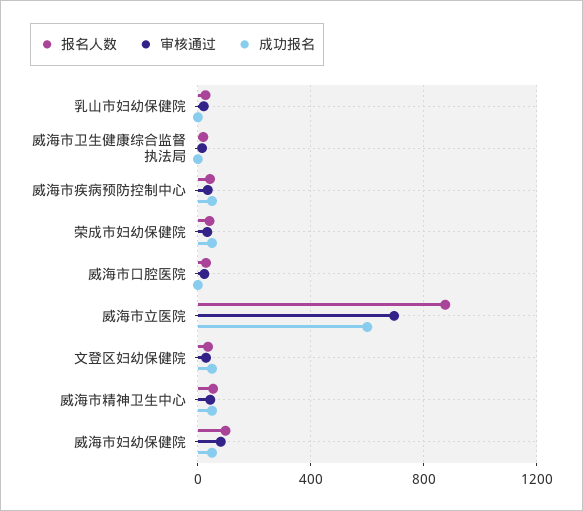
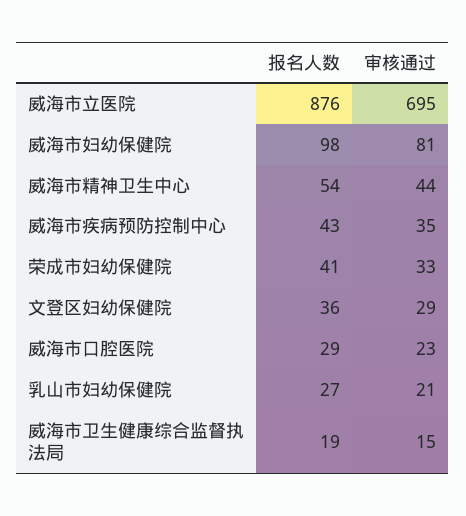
  {
    "报名人数": {
      "乳山市妇幼保健院": 27,
      "威海市卫生健康综合监督执法局": 19,
      "威海市疾病预防控制中心": 43,
      "荣成市妇幼保健院": 41,
      "威海市口腔医院": 29,
      "威海市立医院": 876,
      "文登区妇幼保健院": 36,
      "威海市精神卫生中心": 54,
      "威海市妇幼保健院": 98
    },
    "审核通过": {
      "乳山市妇幼保健院": 21,
      "威海市卫生健康综合监督执法局": 15,
      "威海市疾病预防控制中心": 35,
      "荣成市妇幼保健院": 33,
      "威海市口腔医院": 23,
      "威海市立医院": 695,
      "文登区妇幼保健院": 29,
      "威海市精神卫生中心": 44,
      "威海市妇幼保健院": 81
-   },
+   }
-   "成功报名": {
-     "乳山市妇幼保健院": 0,
-     "威海市卫生健康综合监督执法局": 0,
-     "威海市疾病预防控制中心": 50,
-     "荣成市妇幼保健院": 50,
-     "威海市口腔医院": 0,
-     "威海市立医院": 600,
-     "文登区妇幼保健院": 50,
-     "威海市精神卫生中心": 50,
-     "威海市妇幼保健院": 50
-   }
  }

